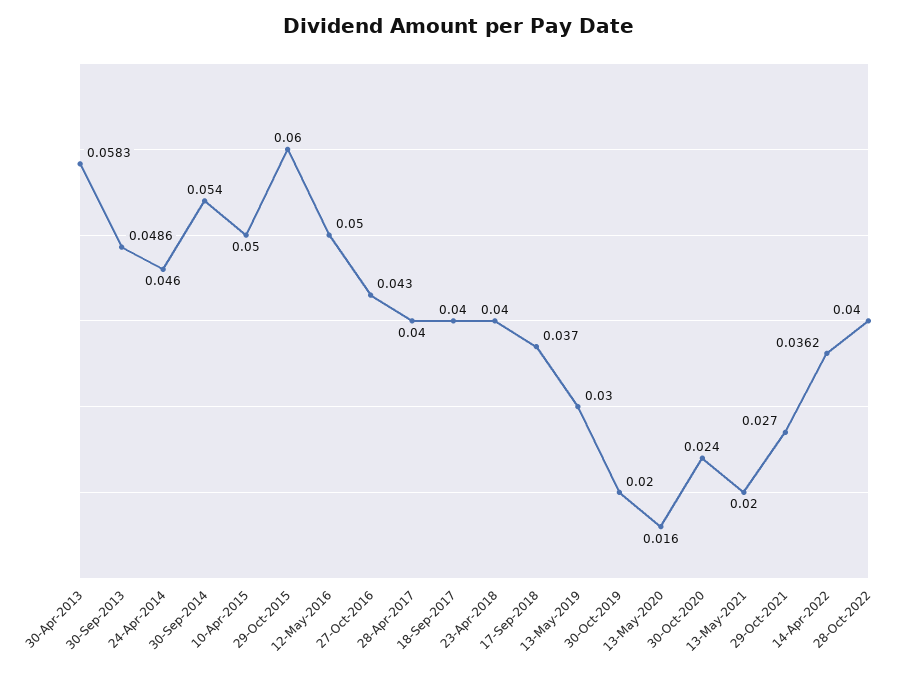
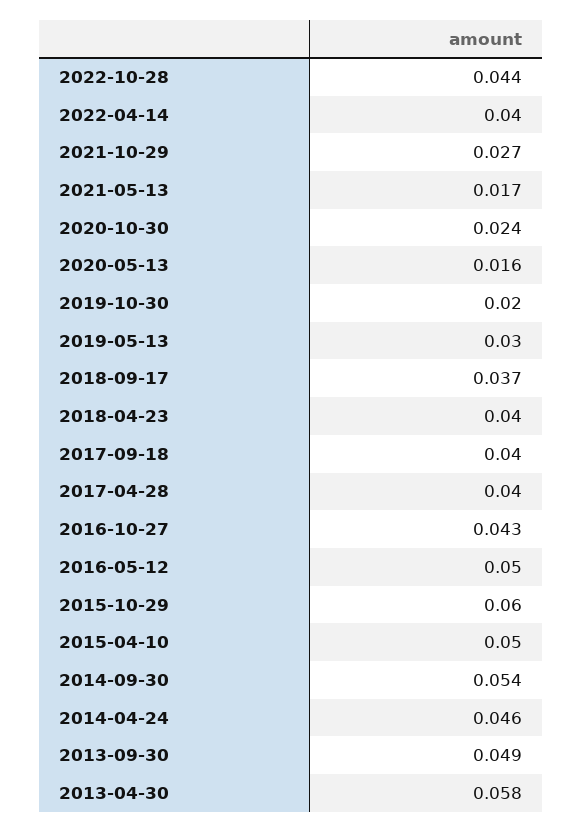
  {
    "30-Apr-2013": 0.0583,
    "30-Sep-2013": 0.0486,
    "24-Apr-2014": 0.046,
    "30-Sep-2014": 0.054,
    "10-Apr-2015": 0.05,
    "29-Oct-2015": 0.06,
    "12-May-2016": 0.05,
    "27-Oct-2016": 0.043,
    "28-Apr-2017": 0.04,
    "18-Sep-2017": 0.04,
    "23-Apr-2018": 0.04,
    "17-Sep-2018": 0.037,
    "13-May-2019": 0.03,
    "30-Oct-2019": 0.02,
    "13-May-2020": 0.016,
    "30-Oct-2020": 0.024,
-   "13-May-2021": 0.02,
+   "13-May-2021": 0.017,
    "29-Oct-2021": 0.027,
-   "14-Apr-2022": 0.0362,
+   "14-Apr-2022": 0.04,
-   "28-Oct-2022": 0.04
+   "28-Oct-2022": 0.044
  }

